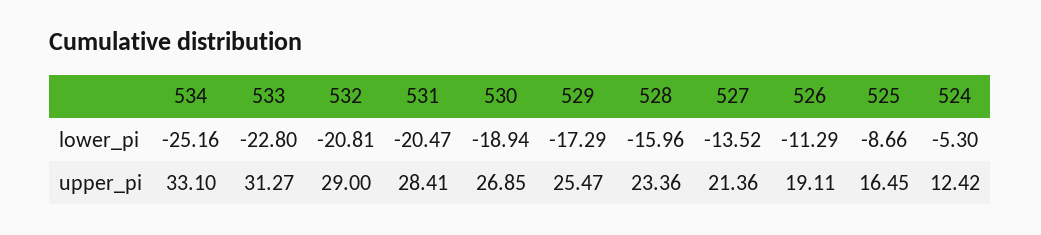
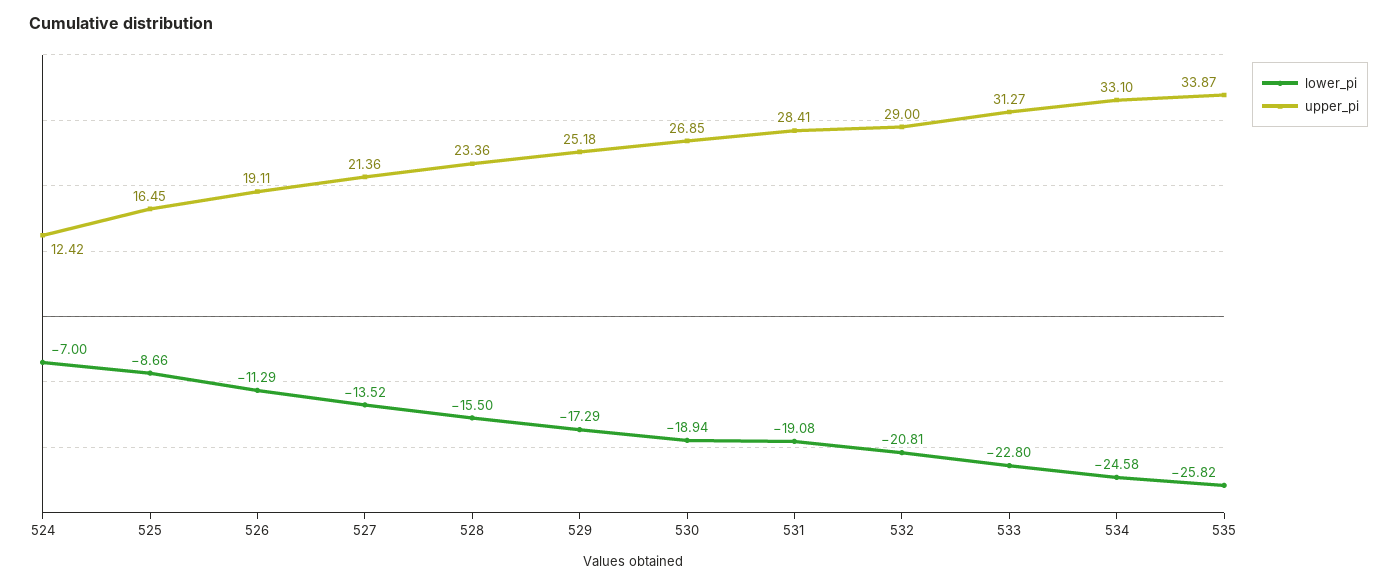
  {
    "lower_pi": {
-     "534": -25.16,
+     "534": -24.58,
      "533": -22.8,
      "532": -20.81,
-     "531": -20.47,
+     "531": -19.08,
      "530": -18.94,
      "529": -17.29,
-     "528": -15.96,
+     "528": -15.5,
      "527": -13.52,
      "526": -11.29,
      "525": -8.66,
-     "524": -5.3
+     "524": -7,
+     "535": -25.82
    },
    "upper_pi": {
      "534": 33.1,
      "533": 31.27,
      "532": 29,
      "531": 28.41,
      "530": 26.85,
-     "529": 25.47,
+     "529": 25.18,
      "528": 23.36,
      "527": 21.36,
      "526": 19.11,
      "525": 16.45,
-     "524": 12.42
+     "524": 12.42,
+     "535": 33.87
    }
  }

